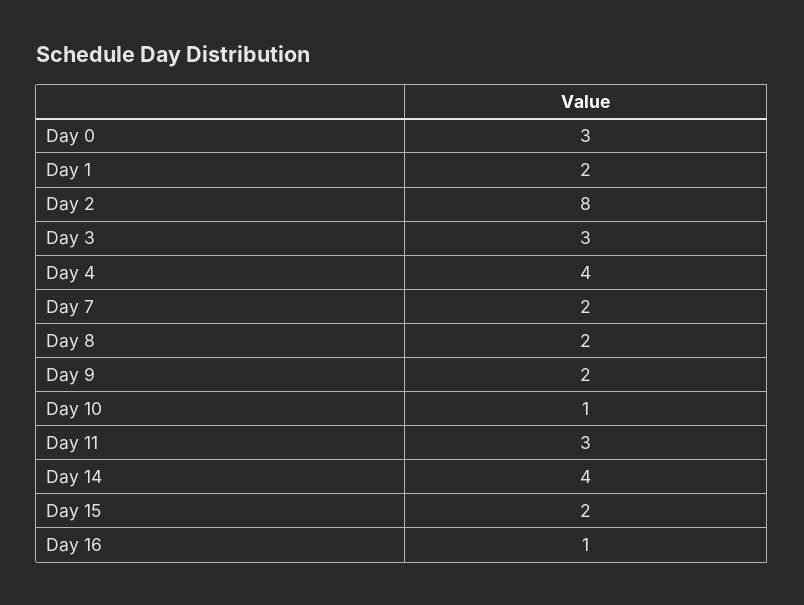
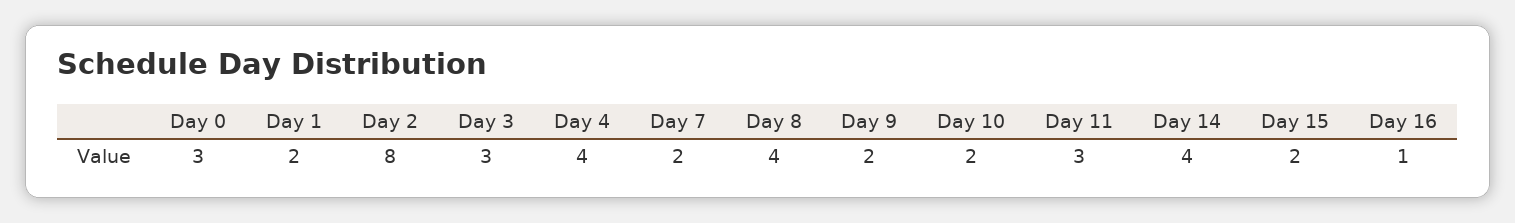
  {
    "Day 0": 3,
    "Day 1": 2,
    "Day 2": 8,
    "Day 3": 3,
    "Day 4": 4,
    "Day 7": 2,
-   "Day 8": 2,
+   "Day 8": 4,
    "Day 9": 2,
-   "Day 10": 1,
+   "Day 10": 2,
    "Day 11": 3,
    "Day 14": 4,
    "Day 15": 2,
    "Day 16": 1
  }

